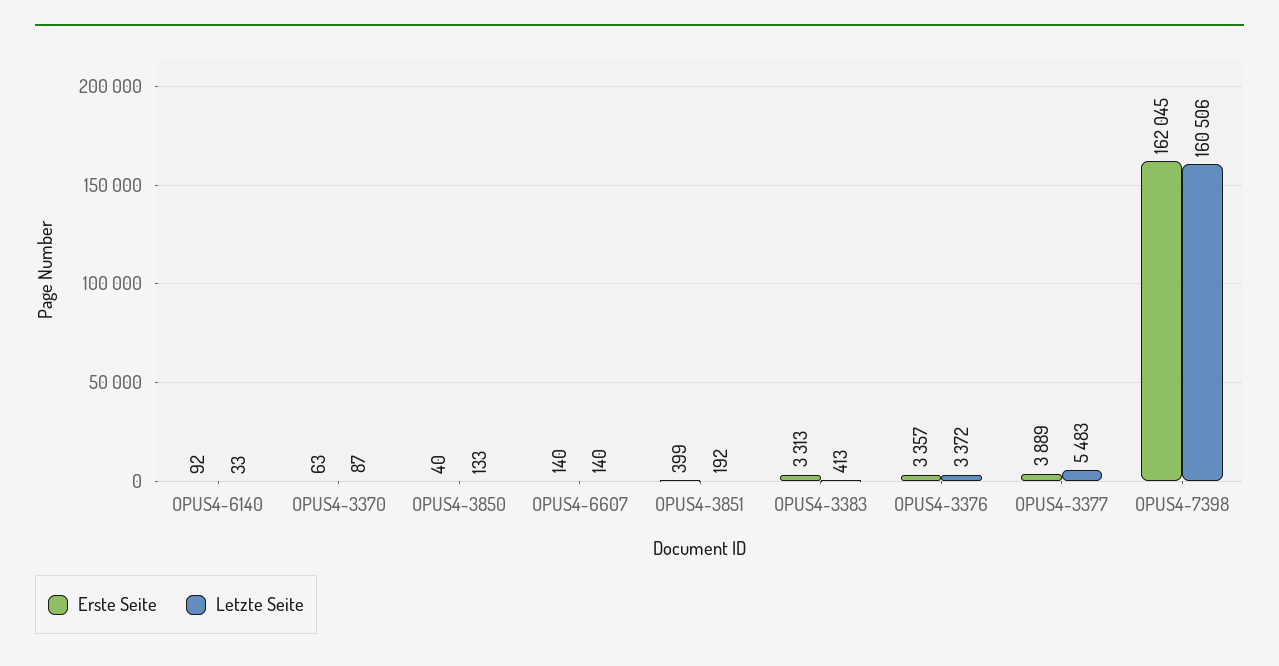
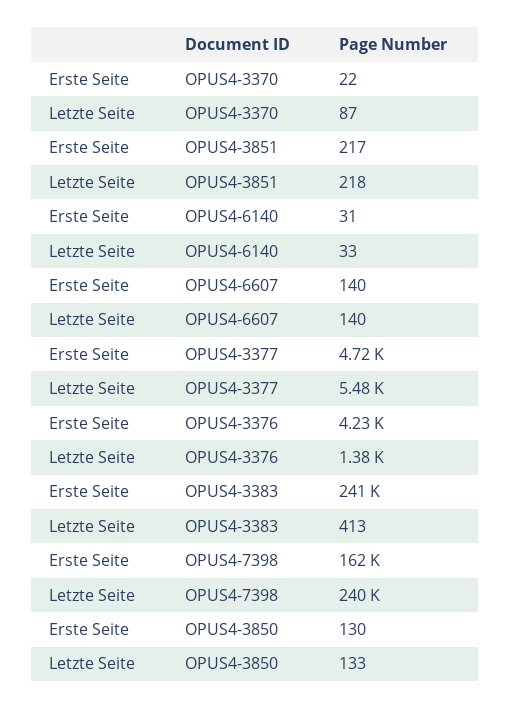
  {
    "Erste Seite": {
-     "OPUS4-6140": 92,
+     "OPUS4-6140": 31,
-     "OPUS4-3370": 63,
+     "OPUS4-3370": 22,
-     "OPUS4-3850": 40,
+     "OPUS4-3850": 130,
      "OPUS4-6607": 140,
-     "OPUS4-3851": 399,
+     "OPUS4-3851": 217,
-     "OPUS4-3383": 3313,
+     "OPUS4-3383": 241000,
-     "OPUS4-3376": 3357,
+     "OPUS4-3376": 4230,
-     "OPUS4-3377": 3889,
+     "OPUS4-3377": 4720,
      "OPUS4-7398": 162045
    },
    "Letzte Seite": {
      "OPUS4-6140": 33,
      "OPUS4-3370": 87,
      "OPUS4-3850": 133,
      "OPUS4-6607": 140,
-     "OPUS4-3851": 192,
+     "OPUS4-3851": 218,
      "OPUS4-3383": 413,
-     "OPUS4-3376": 3372,
+     "OPUS4-3376": 1380,
      "OPUS4-3377": 5483,
-     "OPUS4-7398": 160506
+     "OPUS4-7398": 240000
    }
  }

